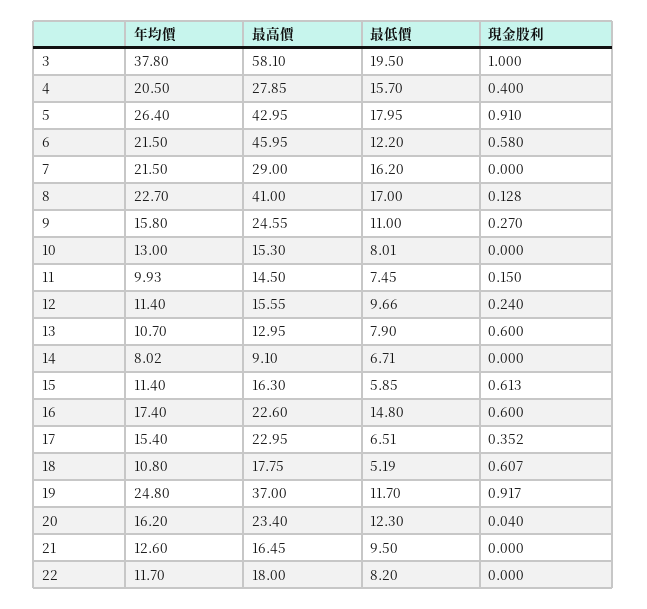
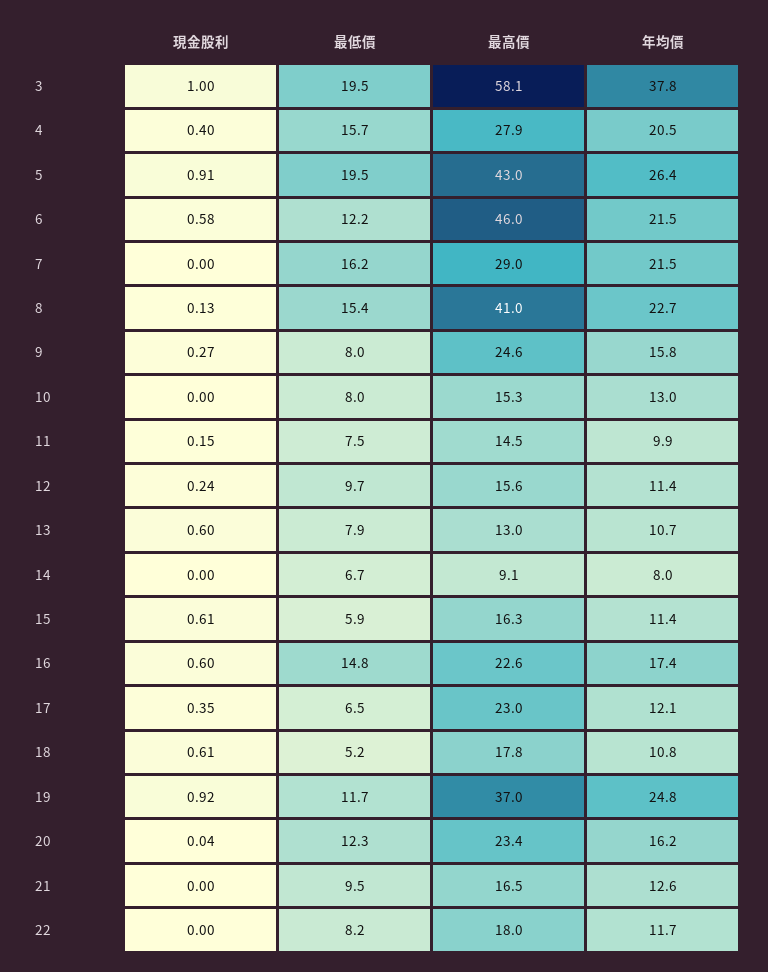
  {
    "年均價": {
      "3": 37.8,
      "4": 20.5,
      "5": 26.4,
      "6": 21.5,
      "7": 21.5,
      "8": 22.7,
      "9": 15.8,
      "10": 13,
      "11": 9.93,
      "12": 11.4,
      "13": 10.7,
      "14": 8.02,
      "15": 11.4,
      "16": 17.4,
-     "17": 15.4,
+     "17": 12.1,
      "18": 10.8,
      "19": 24.8,
      "20": 16.2,
      "21": 12.6,
      "22": 11.7
    },
    "最高價": {
      "3": 58.1,
      "4": 27.85,
      "5": 42.95,
      "6": 45.95,
      "7": 29,
      "8": 41,
      "9": 24.55,
      "10": 15.3,
      "11": 14.5,
      "12": 15.55,
      "13": 12.95,
      "14": 9.1,
      "15": 16.3,
      "16": 22.6,
      "17": 22.95,
      "18": 17.75,
      "19": 37,
      "20": 23.4,
      "21": 16.45,
      "22": 18
    },
    "最低價": {
      "3": 19.5,
      "4": 15.7,
-     "5": 17.95,
+     "5": 19.5,
      "6": 12.2,
      "7": 16.2,
-     "8": 17,
+     "8": 15.4,
-     "9": 11,
+     "9": 8,
      "10": 8.01,
      "11": 7.45,
      "12": 9.66,
      "13": 7.9,
      "14": 6.71,
      "15": 5.85,
      "16": 14.8,
      "17": 6.51,
      "18": 5.19,
      "19": 11.7,
      "20": 12.3,
      "21": 9.5,
      "22": 8.2
    },
    "現金股利": {
      "3": 1,
      "4": 0.4,
      "5": 0.91,
      "6": 0.58,
      "7": 0,
      "8": 0.128,
      "9": 0.27,
      "10": 0,
      "11": 0.15,
      "12": 0.24,
      "13": 0.6,
      "14": 0,
      "15": 0.613,
      "16": 0.6,
      "17": 0.352,
      "18": 0.607,
      "19": 0.917,
      "20": 0.04,
      "21": 0,
      "22": 0
    }
  }

